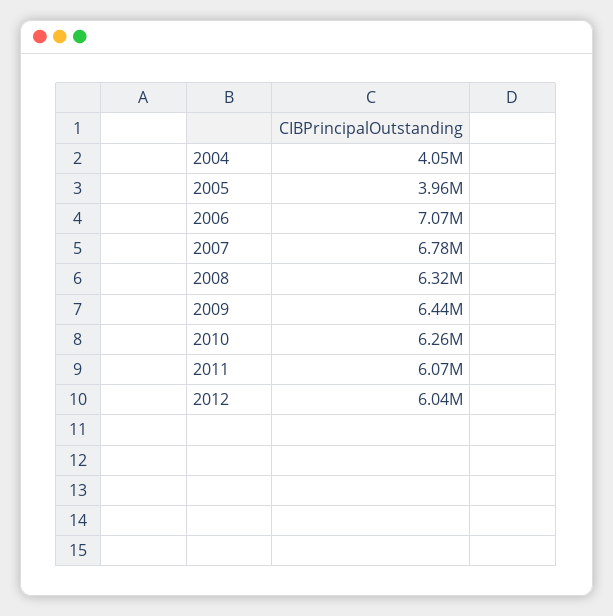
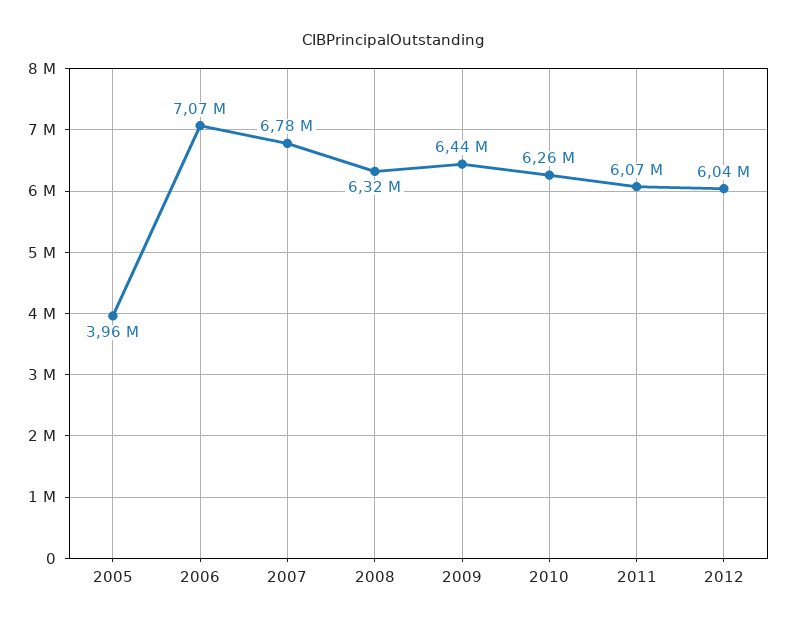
  {
-   "2004": 4050000,
    "2005": 3960000,
    "2006": 7070000,
    "2007": 6780000,
    "2008": 6320000,
    "2009": 6440000,
    "2010": 6260000,
    "2011": 6070000,
    "2012": 6040000
  }

